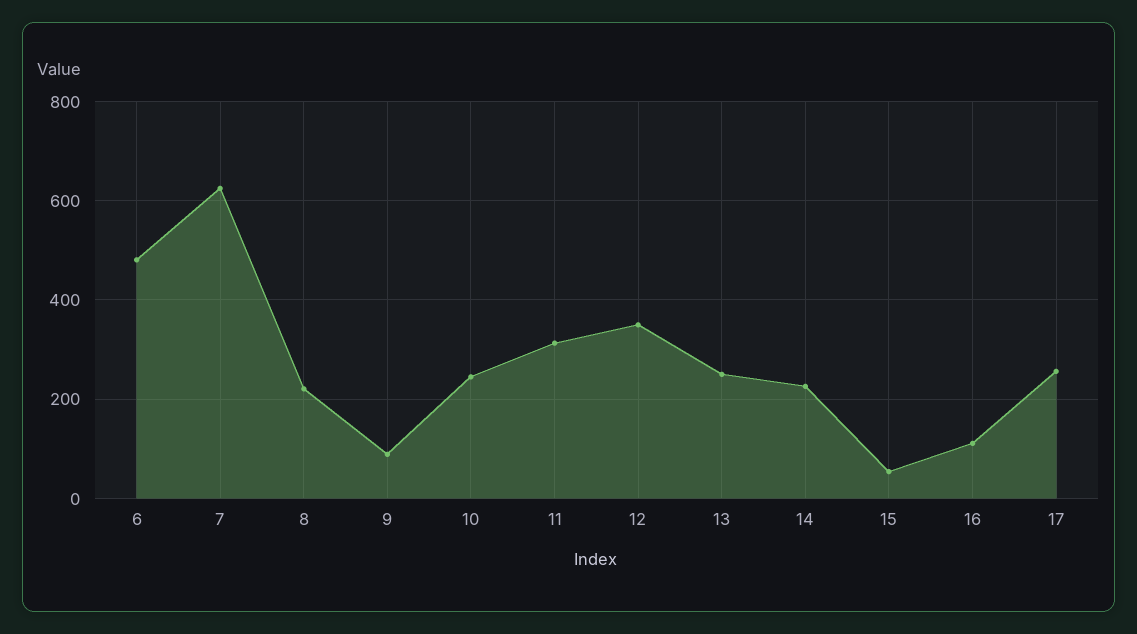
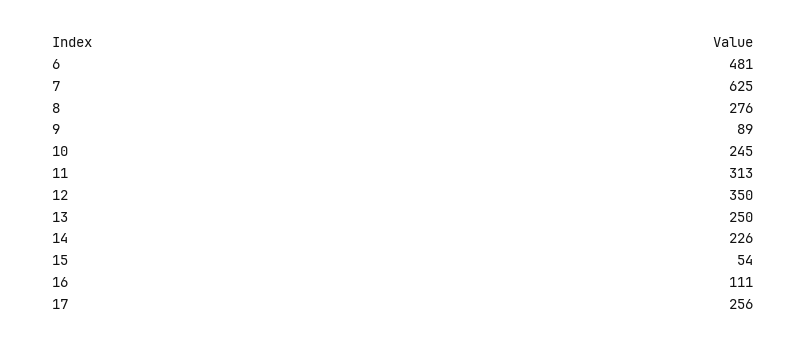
  {
    "6": 481,
    "7": 625,
-   "8": 220,
+   "8": 276,
    "9": 89,
    "10": 245,
    "11": 313,
    "12": 350,
    "13": 250,
    "14": 226,
    "15": 54,
    "16": 111,
    "17": 256
  }

